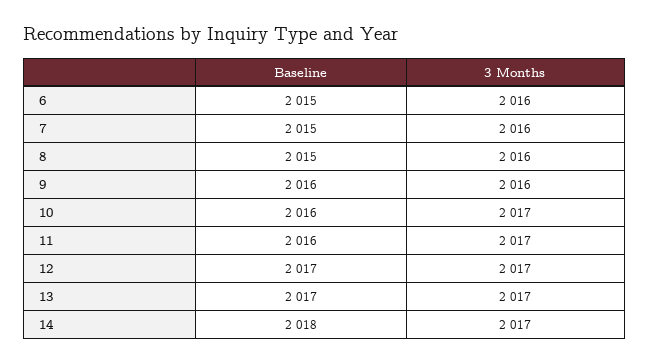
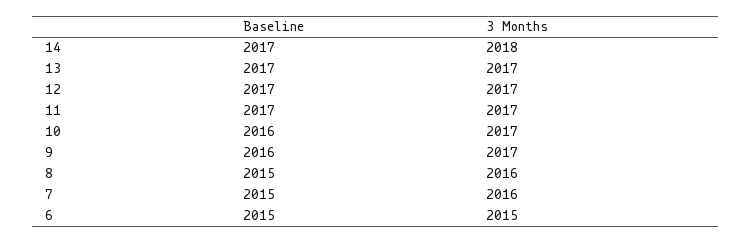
  {
    "Baseline": {
      "6": 2015,
      "7": 2015,
      "8": 2015,
      "9": 2016,
      "10": 2016,
-     "11": 2016,
+     "11": 2017,
      "12": 2017,
      "13": 2017,
-     "14": 2018
+     "14": 2017
    },
    "3 Months": {
-     "6": 2016,
+     "6": 2015,
      "7": 2016,
      "8": 2016,
-     "9": 2016,
+     "9": 2017,
      "10": 2017,
      "11": 2017,
      "12": 2017,
      "13": 2017,
-     "14": 2017
+     "14": 2018
    }
  }

